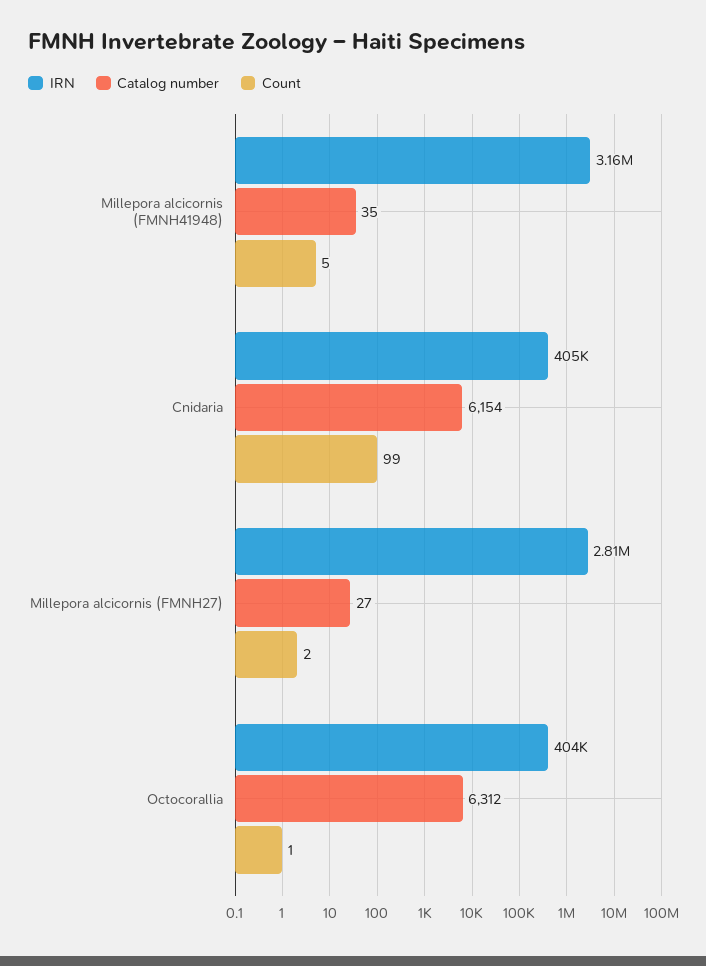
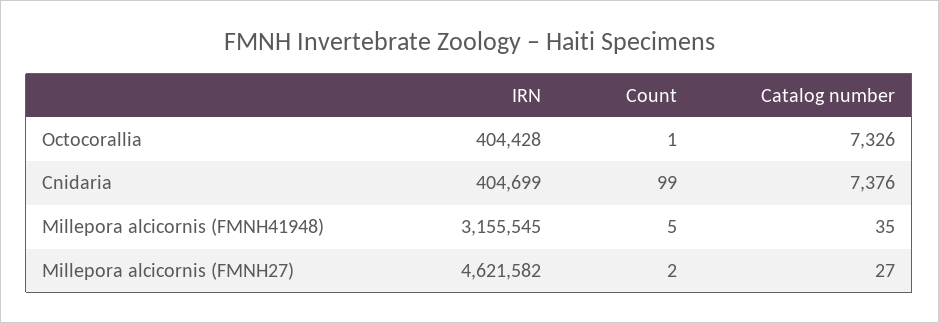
  {
    "IRN": {
      "Millepora alcicornis (FMNH41948)": 3155545,
      "Cnidaria": 404699,
-     "Millepora alcicornis (FMNH27)": 2810000,
+     "Millepora alcicornis (FMNH27)": 4621582,
      "Octocorallia": 404428
    },
    "Catalog number": {
      "Millepora alcicornis (FMNH41948)": 35,
-     "Cnidaria": 6154,
+     "Cnidaria": 7376,
      "Millepora alcicornis (FMNH27)": 27,
-     "Octocorallia": 6312
+     "Octocorallia": 7326
    },
    "Count": {
      "Millepora alcicornis (FMNH41948)": 5,
      "Cnidaria": 99,
      "Millepora alcicornis (FMNH27)": 2,
      "Octocorallia": 1
    }
  }

